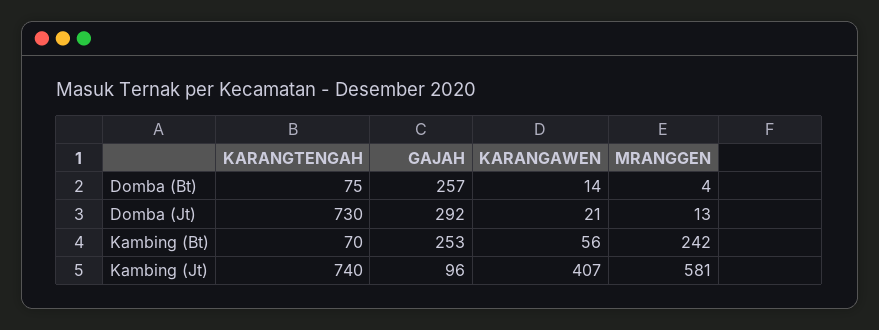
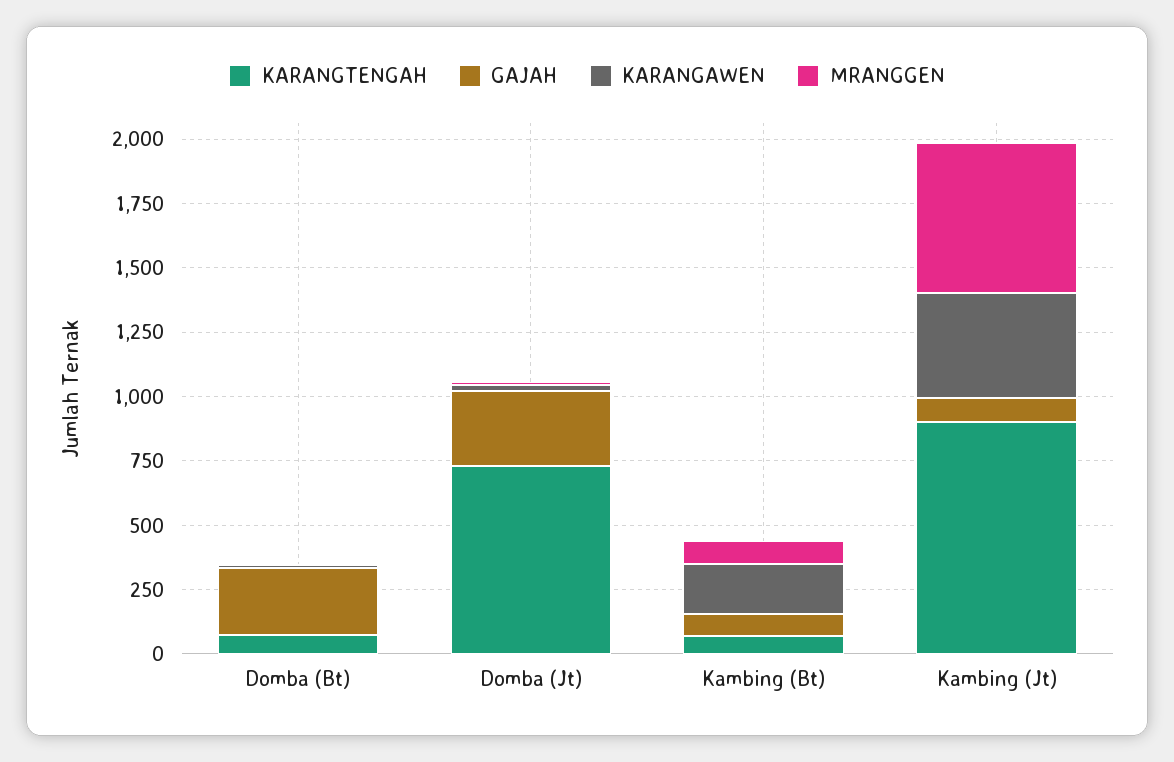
  {
    "KARANGTENGAH": {
      "Domba (Bt)": 75,
      "Domba (Jt)": 730,
      "Kambing (Bt)": 70,
-     "Kambing (Jt)": 740
+     "Kambing (Jt)": 900
    },
    "GAJAH": {
      "Domba (Bt)": 257,
      "Domba (Jt)": 292,
-     "Kambing (Bt)": 253,
+     "Kambing (Bt)": 100,
      "Kambing (Jt)": 96
    },
    "KARANGAWEN": {
      "Domba (Bt)": 14,
      "Domba (Jt)": 21,
-     "Kambing (Bt)": 56,
+     "Kambing (Bt)": 200,
      "Kambing (Jt)": 407
    },
    "MRANGGEN": {
      "Domba (Bt)": 4,
      "Domba (Jt)": 13,
-     "Kambing (Bt)": 242,
+     "Kambing (Bt)": 100,
      "Kambing (Jt)": 581
    }
  }

